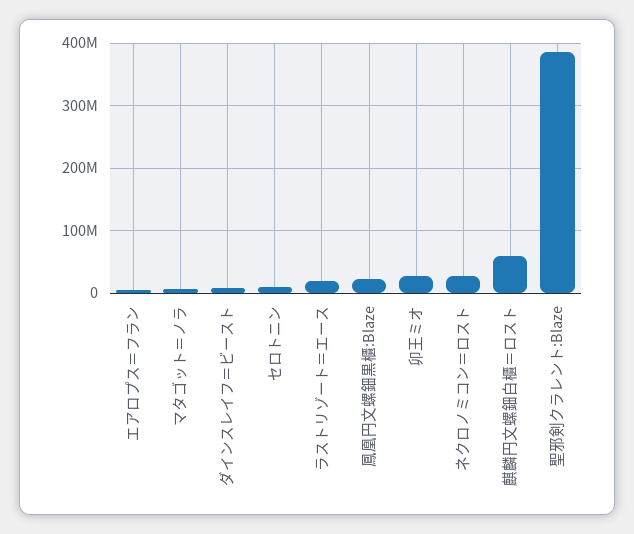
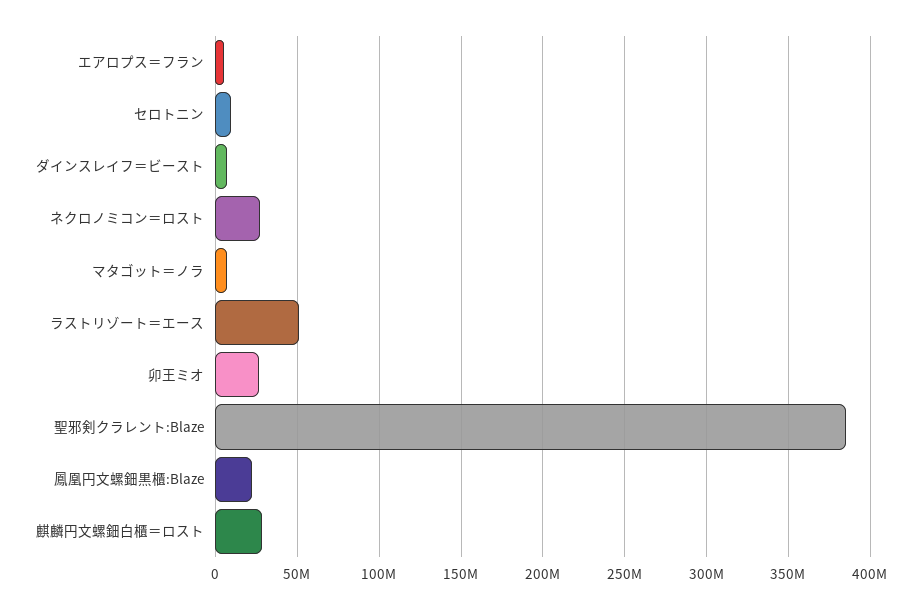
  {
    "エアロプス＝フラン": 5000000,
    "マタゴット＝ノラ": 5000000,
    "ダインスレイフ＝ビースト": 5000000,
    "セロトニン": 10000000,
-   "ラストリゾート＝エース": 20000000,
+   "ラストリゾート＝エース": 50000000,
    "鳳凰円文螺鈿黒櫃:Blaze": 25000000,
    "卯王ミオ": 25000000,
    "ネクロノミコン＝ロスト": 25000000,
-   "麒麟円文螺鈿白櫃＝ロスト": 60000000,
+   "麒麟円文螺鈿白櫃＝ロスト": 30000000,
    "聖邪剣クラレント:Blaze": 385000000
  }

